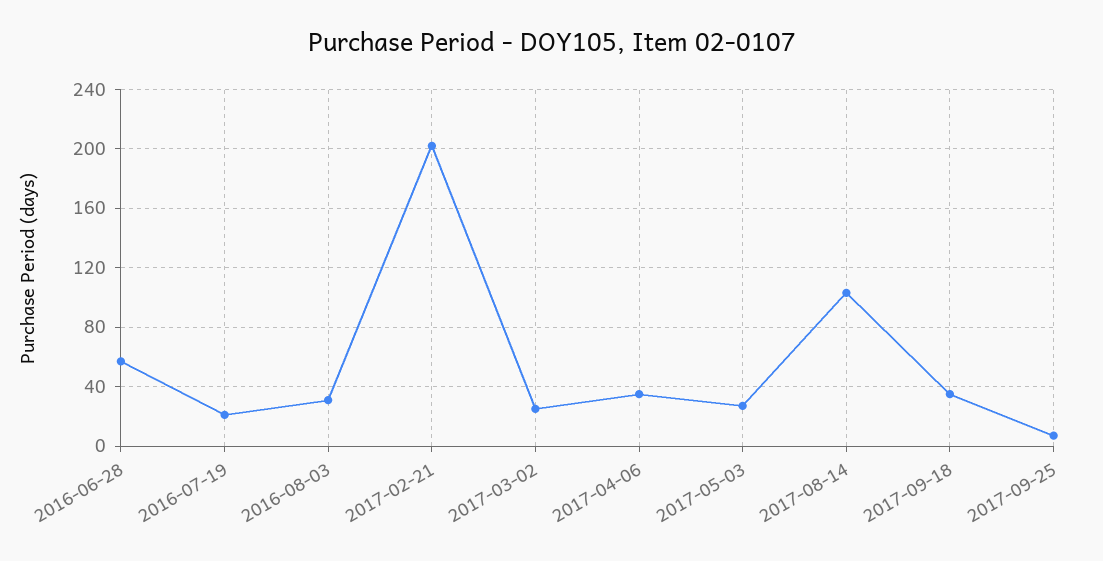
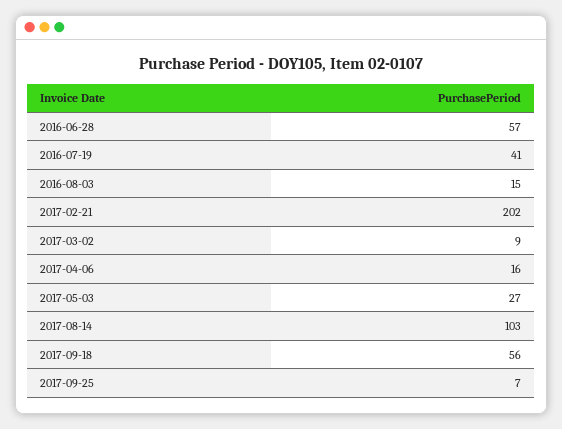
  {
    "2016-06-28": 57,
-   "2016-07-19": 20,
+   "2016-07-19": 41,
-   "2016-08-03": 30,
+   "2016-08-03": 15,
    "2017-02-21": 202,
-   "2017-03-02": 25,
+   "2017-03-02": 9,
-   "2017-04-06": 35,
+   "2017-04-06": 16,
    "2017-05-03": 27,
    "2017-08-14": 103,
-   "2017-09-18": 35,
+   "2017-09-18": 56,
    "2017-09-25": 7
  }

